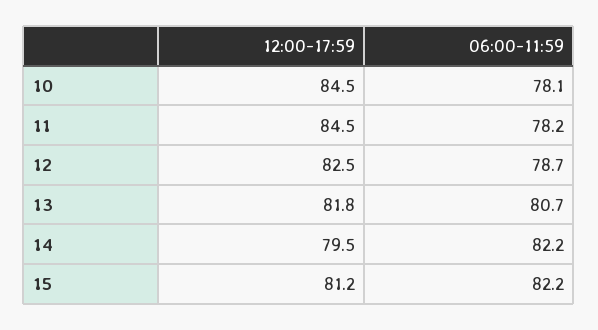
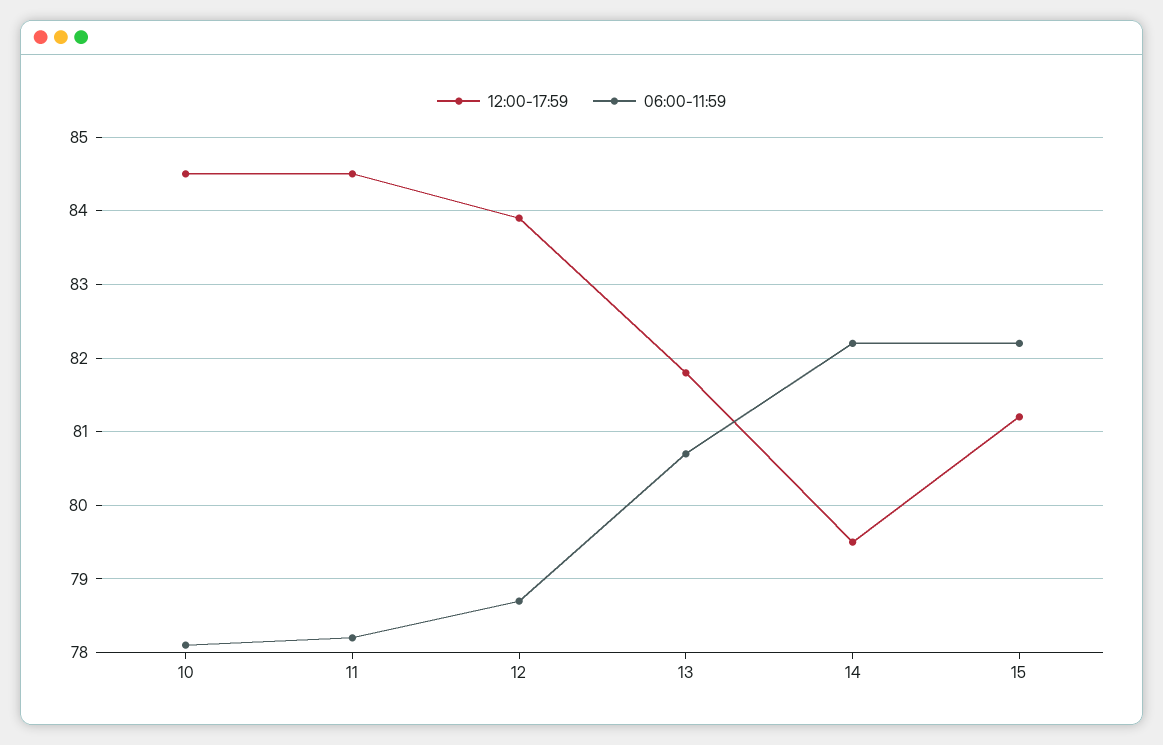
  {
    "12:00-17:59": {
      "10": 84.5,
      "11": 84.5,
-     "12": 82.5,
+     "12": 83.9,
      "13": 81.8,
      "14": 79.5,
      "15": 81.2
    },
    "06:00-11:59": {
      "10": 78.1,
      "11": 78.2,
      "12": 78.7,
      "13": 80.7,
      "14": 82.2,
      "15": 82.2
    }
  }

